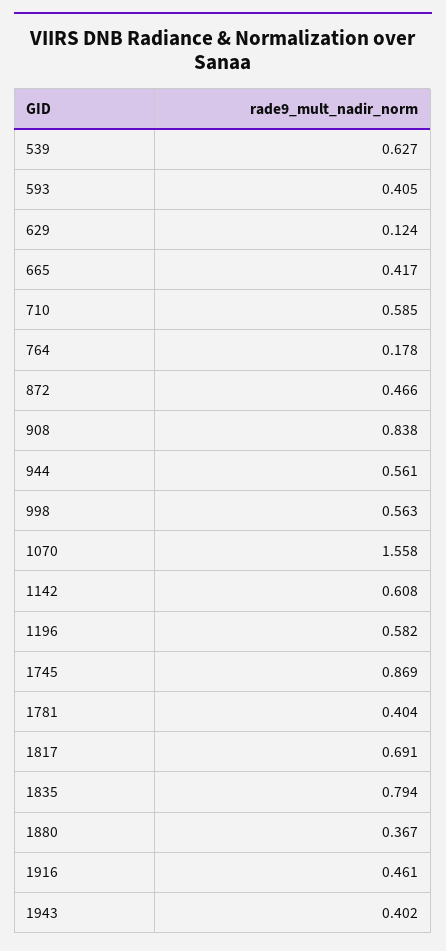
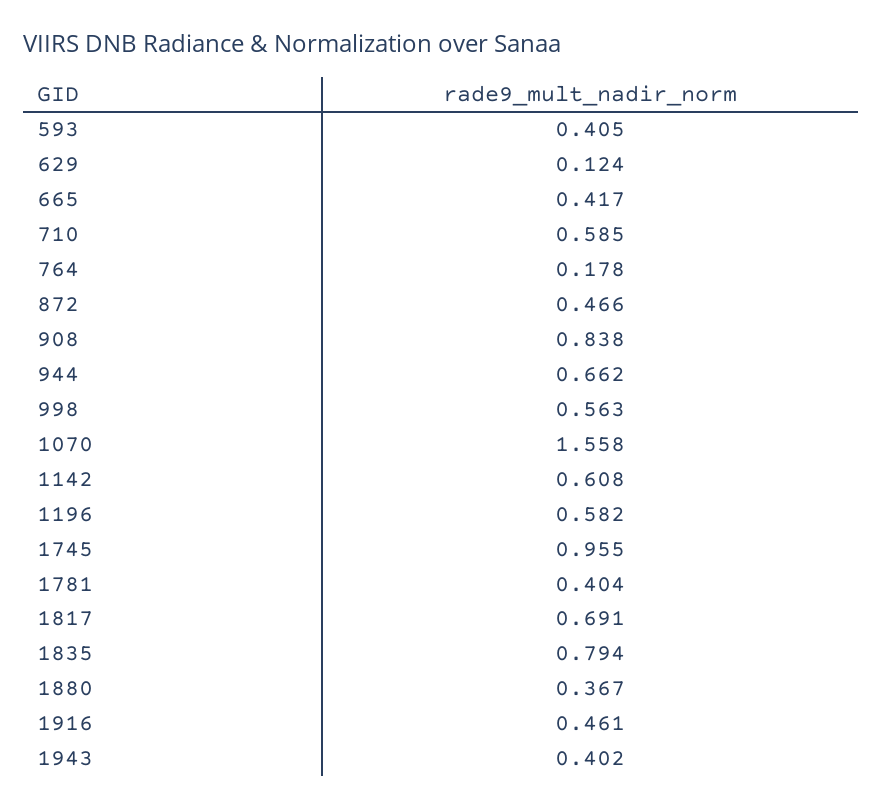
  {
-   "539": 0.627,
    "593": 0.405,
    "629": 0.124,
    "665": 0.417,
    "710": 0.585,
    "764": 0.178,
    "872": 0.466,
    "908": 0.838,
-   "944": 0.561,
+   "944": 0.662,
    "998": 0.563,
    "1070": 1.558,
    "1142": 0.608,
    "1196": 0.582,
-   "1745": 0.869,
+   "1745": 0.955,
    "1781": 0.404,
    "1817": 0.691,
    "1835": 0.794,
    "1880": 0.367,
    "1916": 0.461,
    "1943": 0.402
  }

